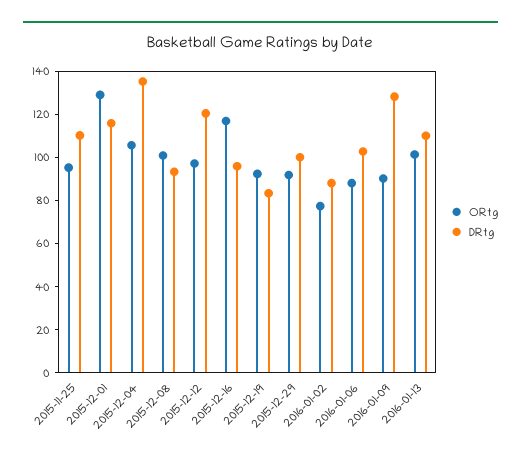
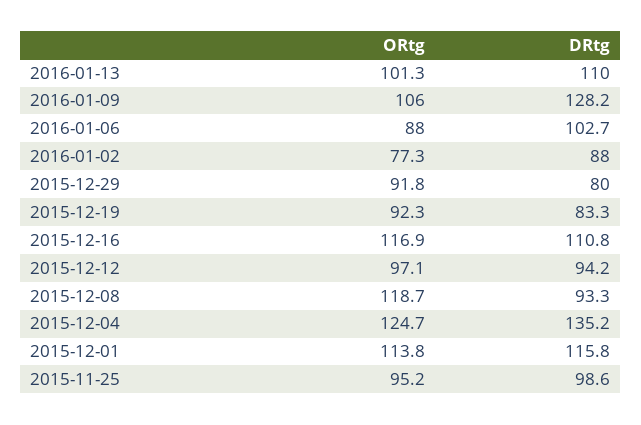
  {
    "ORtg": {
      "2015-11-25": 95.2,
-     "2015-12-01": 130,
+     "2015-12-01": 113.8,
-     "2015-12-04": 105,
+     "2015-12-04": 124.7,
-     "2015-12-08": 100,
+     "2015-12-08": 118.7,
      "2015-12-12": 97.1,
      "2015-12-16": 116.9,
      "2015-12-19": 92.3,
      "2015-12-29": 91.8,
      "2016-01-02": 77.3,
      "2016-01-06": 88,
-     "2016-01-09": 90,
+     "2016-01-09": 106,
      "2016-01-13": 101.3
    },
    "DRtg": {
-     "2015-11-25": 110,
+     "2015-11-25": 98.6,
      "2015-12-01": 115.8,
      "2015-12-04": 135.2,
      "2015-12-08": 93.3,
-     "2015-12-12": 120,
+     "2015-12-12": 94.2,
-     "2015-12-16": 95,
+     "2015-12-16": 110.8,
      "2015-12-19": 83.3,
-     "2015-12-29": 100,
+     "2015-12-29": 80,
      "2016-01-02": 88,
      "2016-01-06": 102.7,
      "2016-01-09": 128.2,
      "2016-01-13": 110
    }
  }

